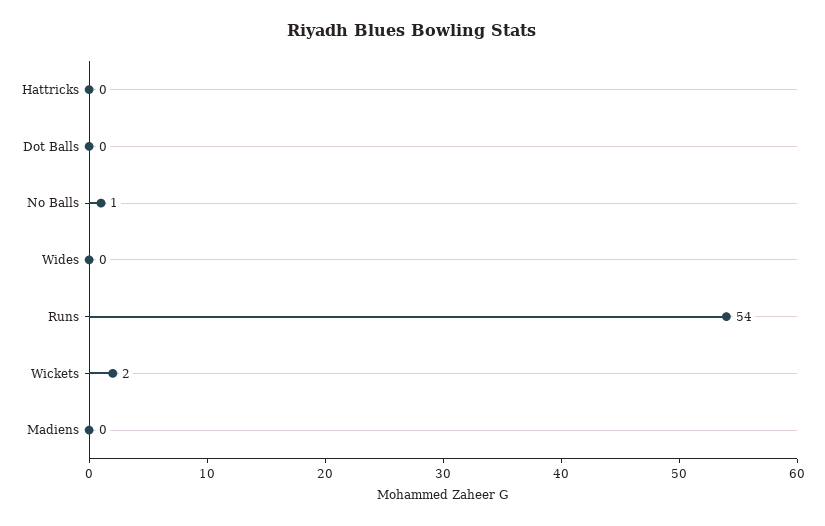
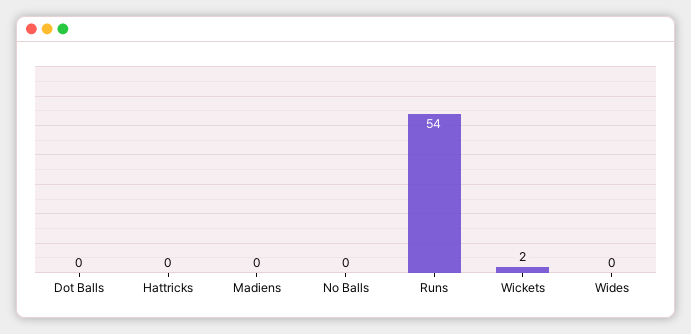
  {
    "Hattricks": 0,
    "Dot Balls": 0,
-   "No Balls": 1,
+   "No Balls": 0,
    "Wides": 0,
    "Runs": 54,
    "Wickets": 2,
    "Madiens": 0
  }

